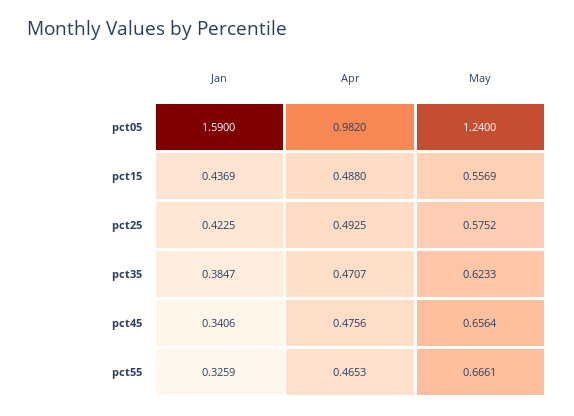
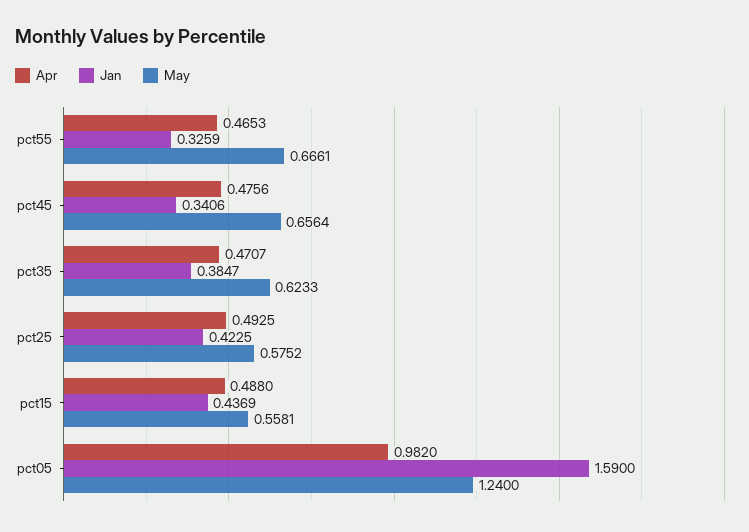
  {
    "Jan": {
      "pct05": 1.59,
      "pct15": 0.4369,
      "pct25": 0.4225,
      "pct35": 0.3847,
      "pct45": 0.3406,
      "pct55": 0.3259
    },
    "Apr": {
      "pct05": 0.982,
      "pct15": 0.488,
      "pct25": 0.4925,
      "pct35": 0.4707,
      "pct45": 0.4756,
      "pct55": 0.4653
    },
    "May": {
      "pct05": 1.24,
-     "pct15": 0.5569,
+     "pct15": 0.5581,
      "pct25": 0.5752,
      "pct35": 0.6233,
      "pct45": 0.6564,
      "pct55": 0.6661
    }
  }

